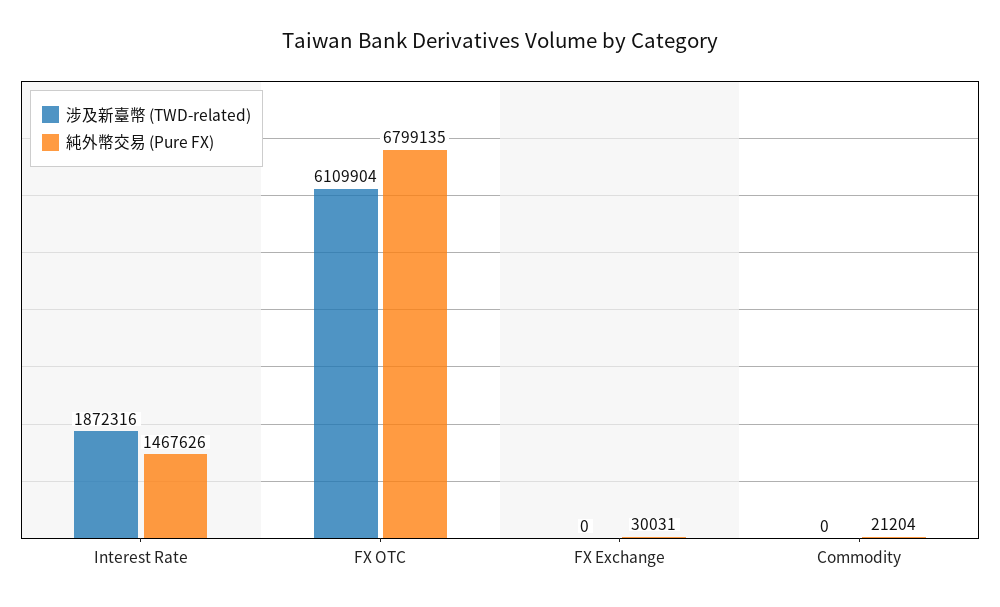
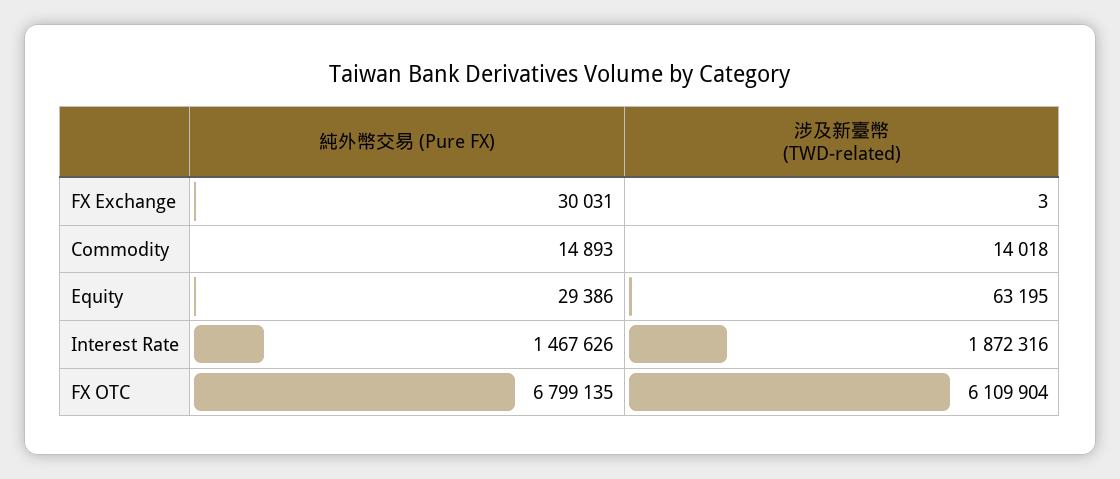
  {
    "涉及新臺幣 (TWD-related)": {
      "Interest Rate": 1872316,
      "FX OTC": 6109904,
-     "FX Exchange": 0,
+     "FX Exchange": 3,
-     "Commodity": 0
+     "Commodity": 14018,
+     "Equity": 63195
    },
    "純外幣交易 (Pure FX)": {
      "Interest Rate": 1467626,
      "FX OTC": 6799135,
      "FX Exchange": 30031,
-     "Commodity": 21204
+     "Commodity": 14893,
+     "Equity": 29386
    }
  }

